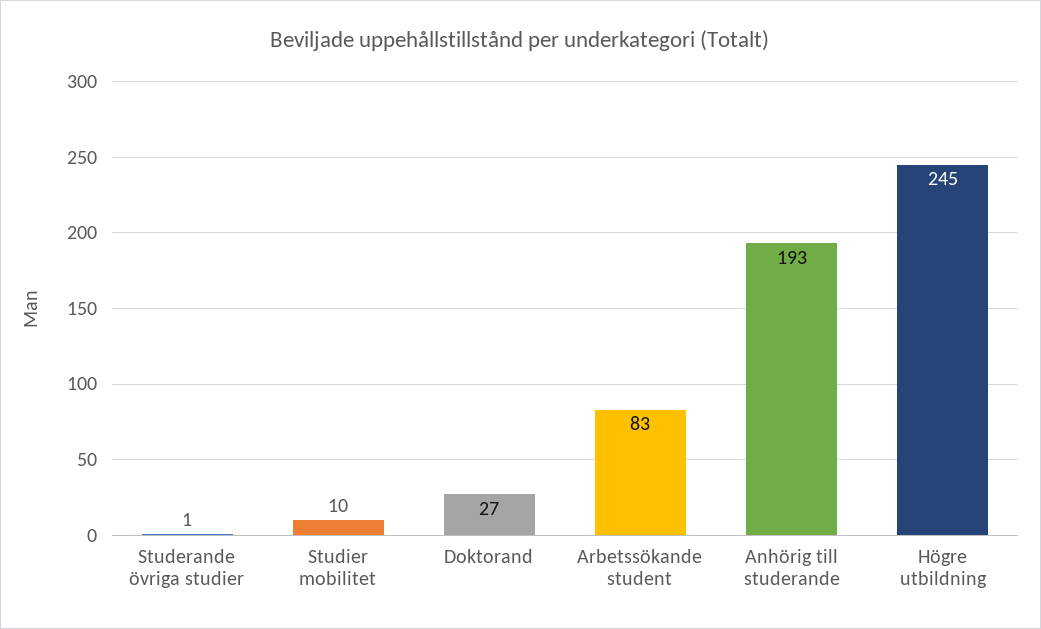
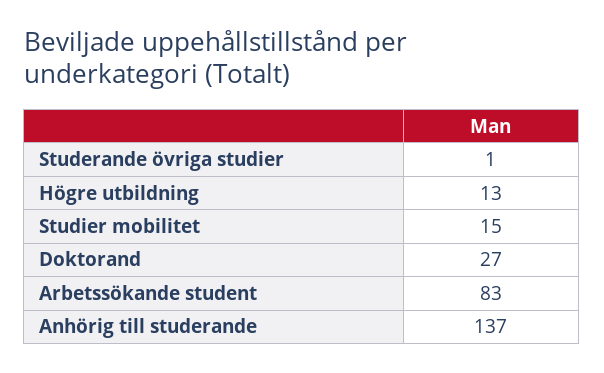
  {
    "Studerande övriga studier": 1,
-   "Studier mobilitet": 10,
+   "Studier mobilitet": 15,
    "Doktorand": 27,
    "Arbetssökande student": 83,
-   "Anhörig till studerande": 193,
+   "Anhörig till studerande": 137,
-   "Högre utbildning": 245
+   "Högre utbildning": 13
  }

